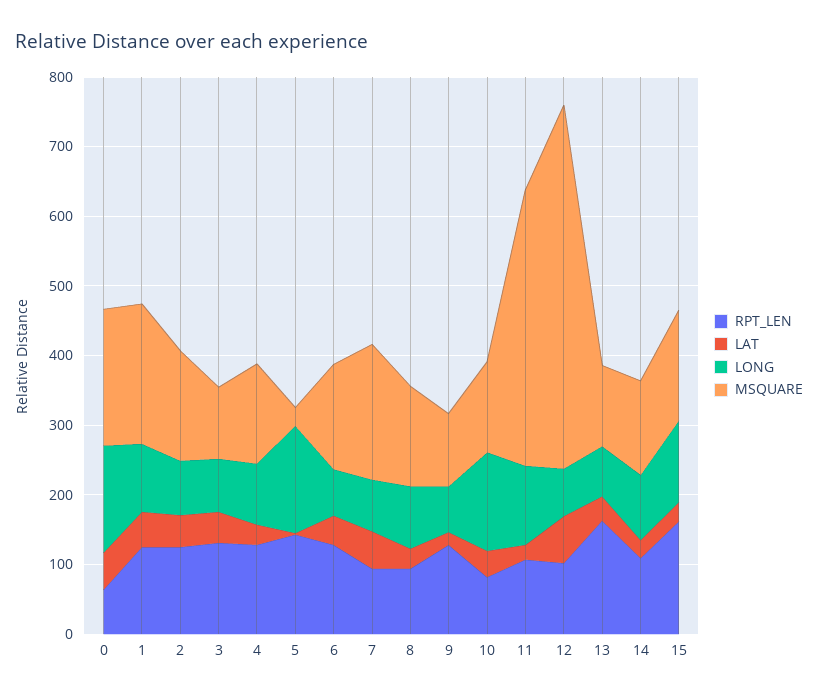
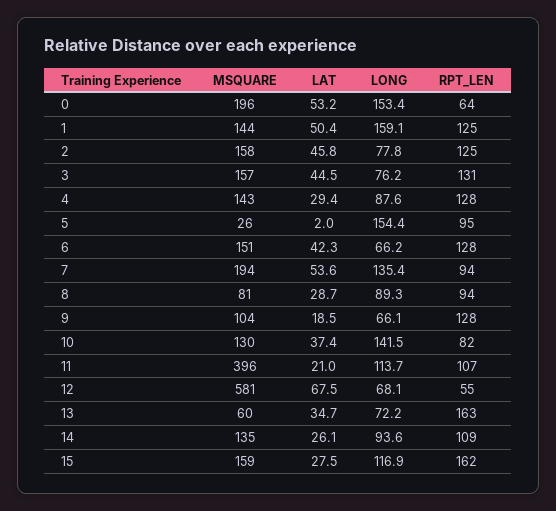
  {
    "RPT_LEN": {
      "0": 64,
      "1": 125,
      "2": 125,
      "3": 131,
      "4": 128,
-     "5": 140,
+     "5": 95,
      "6": 128,
      "7": 94,
      "8": 94,
      "9": 128,
      "10": 82,
      "11": 107,
-     "12": 100,
+     "12": 55,
      "13": 163,
      "14": 109,
      "15": 162
    },
    "LAT": {
      "0": 53.2,
      "1": 50.4,
      "2": 45.8,
      "3": 44.5,
      "4": 29.4,
      "5": 2,
      "6": 42.3,
      "7": 53.6,
      "8": 28.7,
      "9": 18.5,
      "10": 37.4,
      "11": 21,
      "12": 67.5,
      "13": 34.7,
      "14": 26.1,
      "15": 27.5
    },
    "LONG": {
      "0": 153.4,
-     "1": 100,
+     "1": 159.1,
      "2": 77.8,
      "3": 76.2,
      "4": 87.6,
      "5": 154.4,
      "6": 66.2,
-     "7": 80,
+     "7": 135.4,
      "8": 89.3,
      "9": 66.1,
      "10": 141.5,
      "11": 113.7,
      "12": 68.1,
      "13": 72.2,
      "14": 93.6,
      "15": 116.9
    },
    "MSQUARE": {
      "0": 196,
-     "1": 200,
+     "1": 144,
      "2": 158,
-     "3": 100,
+     "3": 157,
      "4": 143,
      "5": 26,
      "6": 151,
      "7": 194,
-     "8": 140,
+     "8": 81,
      "9": 104,
      "10": 130,
      "11": 396,
-     "12": 520,
+     "12": 581,
-     "13": 120,
+     "13": 60,
      "14": 135,
      "15": 159
    }
  }

